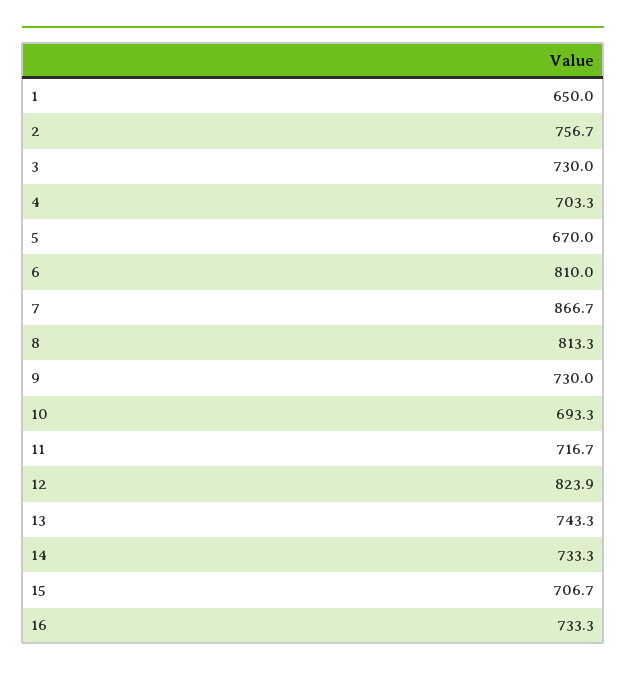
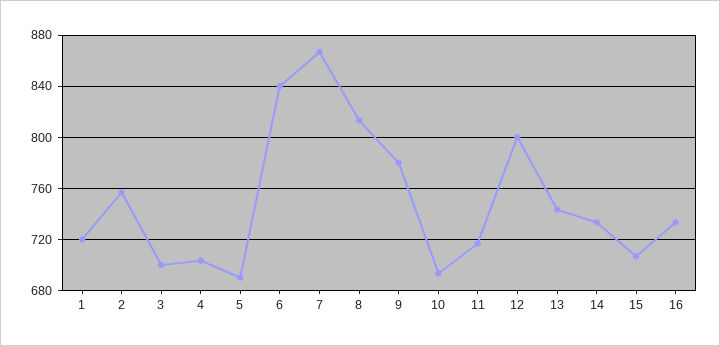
  {
-   "1": 650,
+   "1": 720,
    "2": 756.7,
-   "3": 730,
+   "3": 700,
    "4": 703.3,
-   "5": 670,
+   "5": 690,
-   "6": 810,
+   "6": 840,
    "7": 866.7,
    "8": 813.3,
-   "9": 730,
+   "9": 780,
    "10": 693.3,
    "11": 716.7,
-   "12": 823.9,
+   "12": 800,
    "13": 743.3,
    "14": 733.3,
    "15": 706.7,
    "16": 733.3
  }

